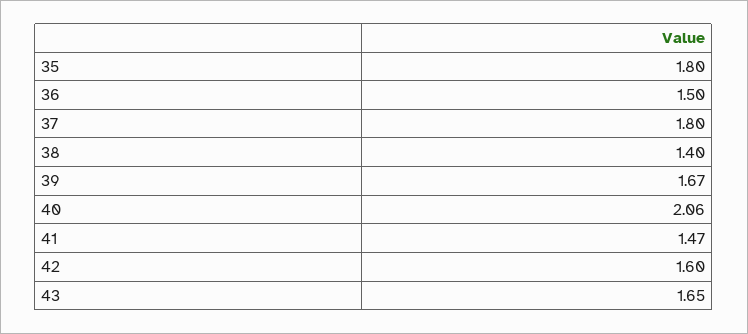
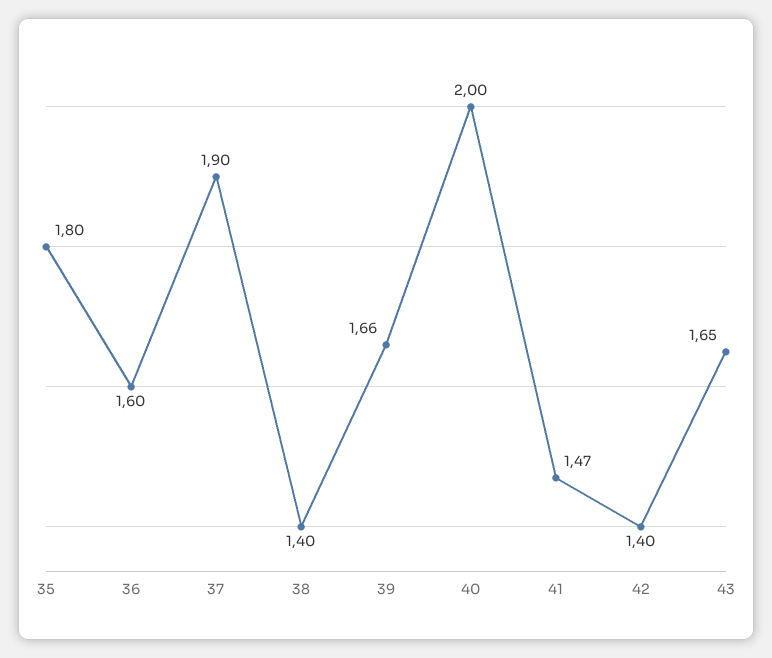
  {
    "35": 1.8,
-   "36": 1.5,
+   "36": 1.6,
-   "37": 1.8,
+   "37": 1.9,
    "38": 1.4,
-   "39": 1.67,
+   "39": 1.66,
-   "40": 2.06,
+   "40": 2,
    "41": 1.47,
-   "42": 1.6,
+   "42": 1.4,
    "43": 1.65
  }

